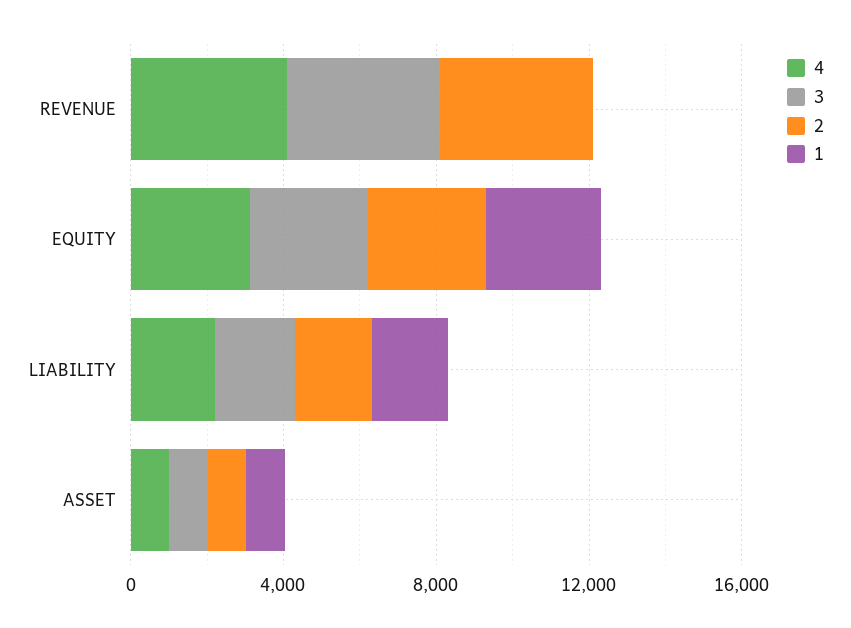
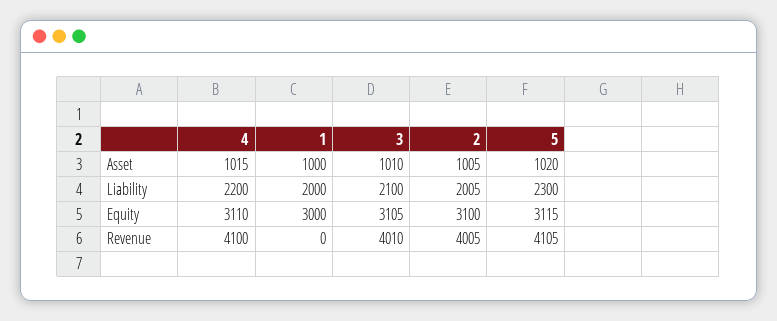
  {
    "4": {
      "REVENUE": 4100,
      "EQUITY": 3110,
      "LIABILITY": 2200,
      "ASSET": 1015
    },
    "3": {
      "REVENUE": 4010,
      "EQUITY": 3105,
      "LIABILITY": 2100,
      "ASSET": 1010
    },
    "2": {
      "REVENUE": 4005,
      "EQUITY": 3100,
      "LIABILITY": 2005,
      "ASSET": 1005
    },
    "1": {
      "REVENUE": 0,
      "EQUITY": 3000,
      "LIABILITY": 2000,
      "ASSET": 1000
-   }
+   },
+   "5": {
+     "ASSET": 1020,
+     "LIABILITY": 2300,
+     "EQUITY": 3115,
+     "REVENUE": 4105
+   }
  }

